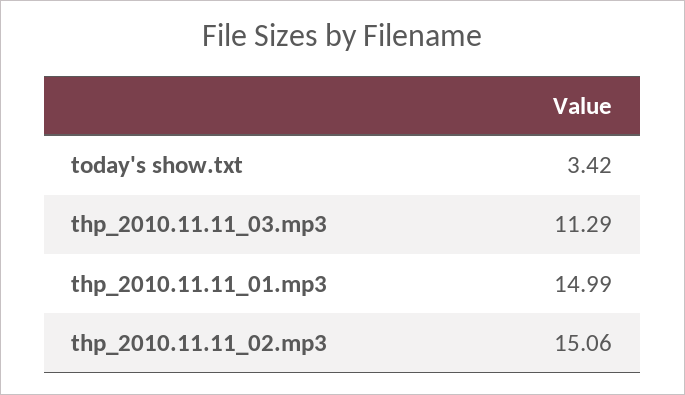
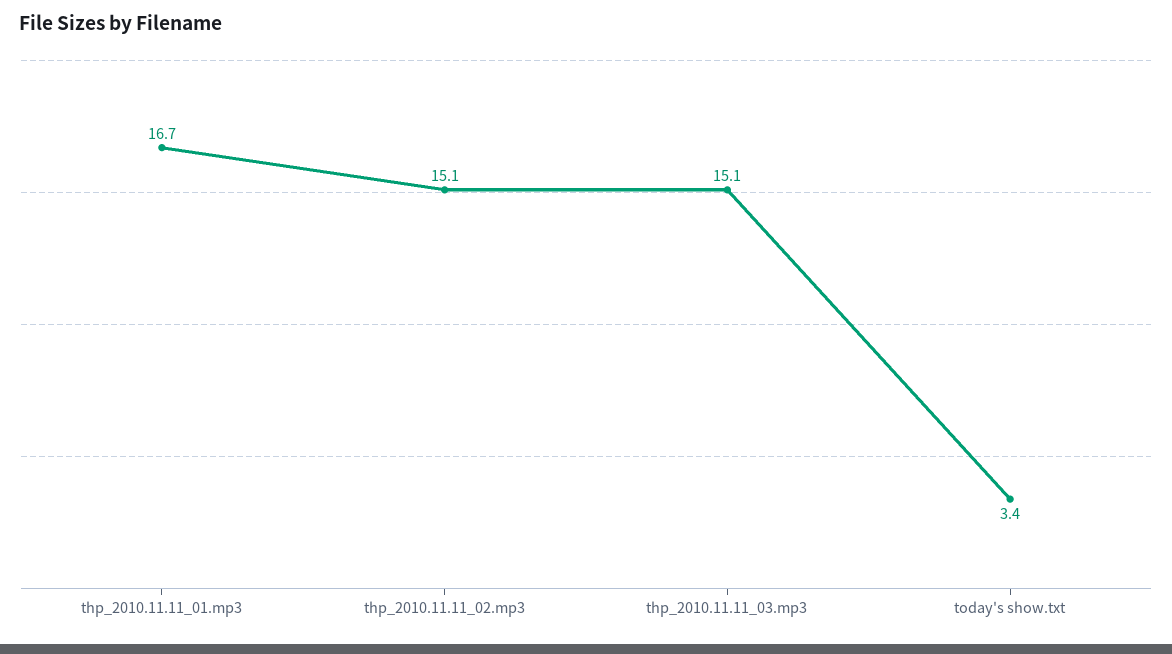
  {
    "today's show.txt": 3.42,
-   "thp_2010.11.11_03.mp3": 11.29,
+   "thp_2010.11.11_03.mp3": 15.1,
-   "thp_2010.11.11_01.mp3": 14.99,
+   "thp_2010.11.11_01.mp3": 16.7,
    "thp_2010.11.11_02.mp3": 15.06
  }

